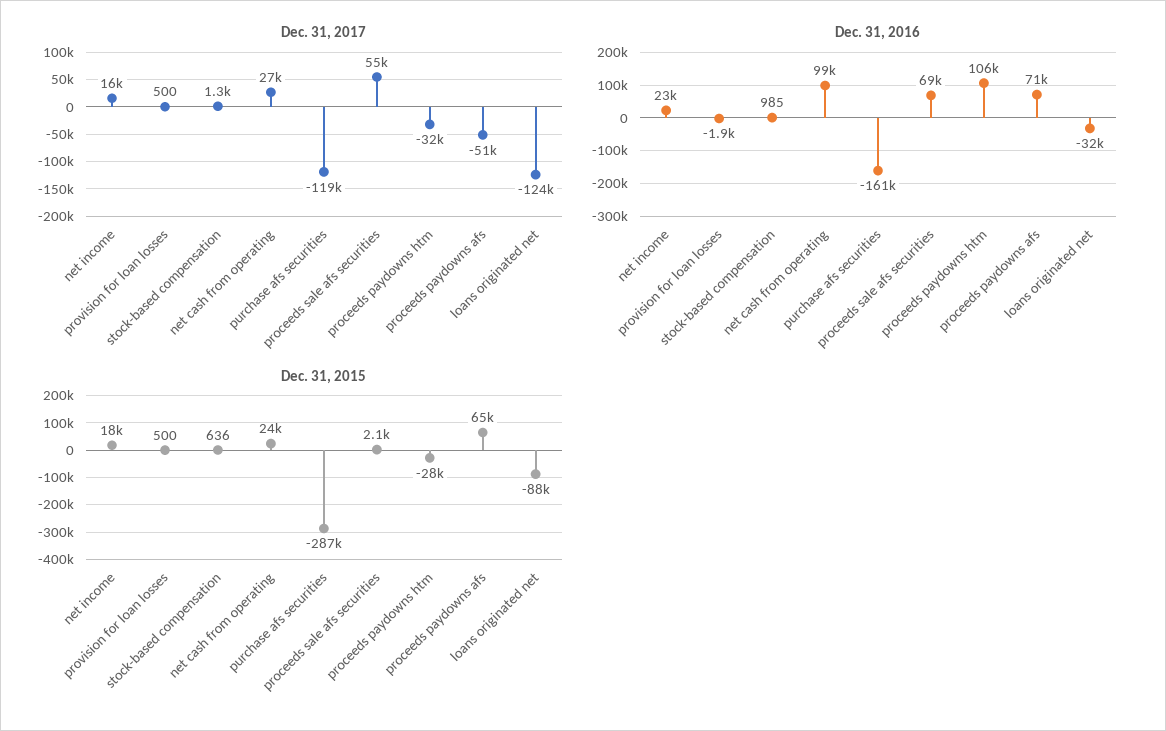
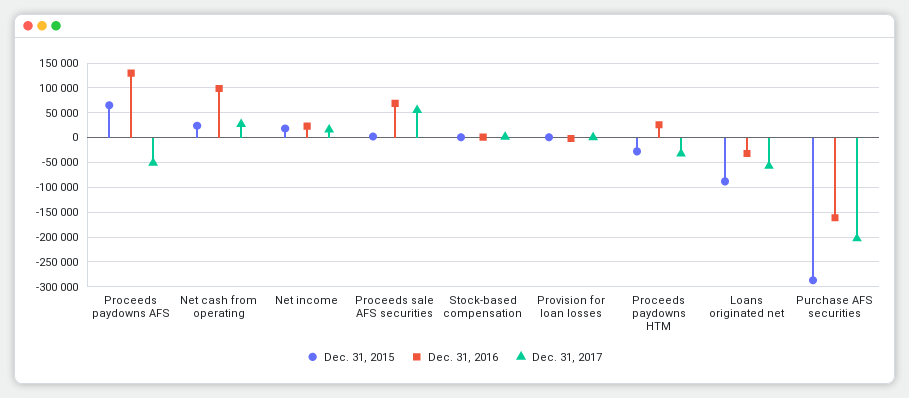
  {
    "Dec. 31, 2017": {
      "net income": 16000,
      "provision for loan losses": 500,
      "stock-based compensation": 1300,
      "net cash from operating": 27000,
-     "purchase afs securities": -119000,
+     "purchase afs securities": -200000,
      "proceeds sale afs securities": 55000,
      "proceeds paydowns htm": -32000,
      "proceeds paydowns afs": -51000,
-     "loans originated net": -124000
+     "loans originated net": -50000
    },
    "Dec. 31, 2016": {
      "net income": 23000,
      "provision for loan losses": -1900,
      "stock-based compensation": 985,
      "net cash from operating": 99000,
      "purchase afs securities": -161000,
      "proceeds sale afs securities": 69000,
-     "proceeds paydowns htm": 106000,
+     "proceeds paydowns htm": 25000,
-     "proceeds paydowns afs": 71000,
+     "proceeds paydowns afs": 125000,
      "loans originated net": -32000
    },
    "Dec. 31, 2015": {
      "net income": 18000,
      "provision for loan losses": 500,
      "stock-based compensation": 636,
      "net cash from operating": 24000,
      "purchase afs securities": -287000,
      "proceeds sale afs securities": 2100,
      "proceeds paydowns htm": -28000,
      "proceeds paydowns afs": 65000,
      "loans originated net": -88000
    }
  }

